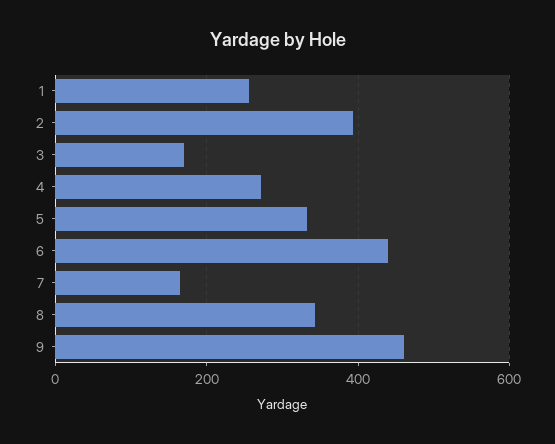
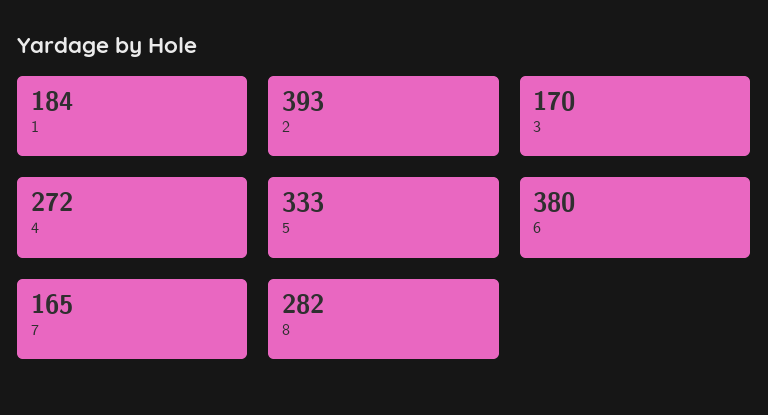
  {
-   "1": 260,
+   "1": 184,
    "2": 393,
    "3": 170,
    "4": 272,
    "5": 333,
-   "6": 440,
+   "6": 380,
    "7": 165,
-   "8": 340,
+   "8": 282
-   "9": 460
  }

